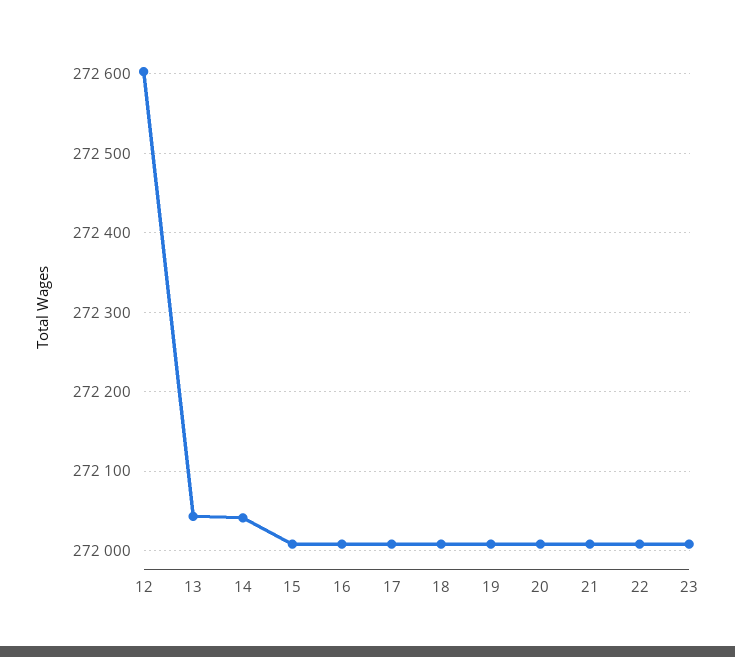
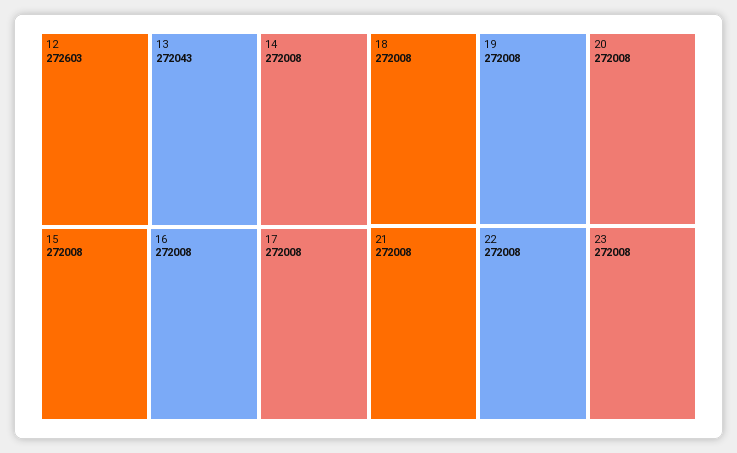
  {
    "12": 272603,
    "13": 272043,
-   "14": 272040,
+   "14": 272008,
    "15": 272008,
    "16": 272008,
    "17": 272008,
    "18": 272008,
    "19": 272008,
    "20": 272008,
    "21": 272008,
    "22": 272008,
    "23": 272008
  }

